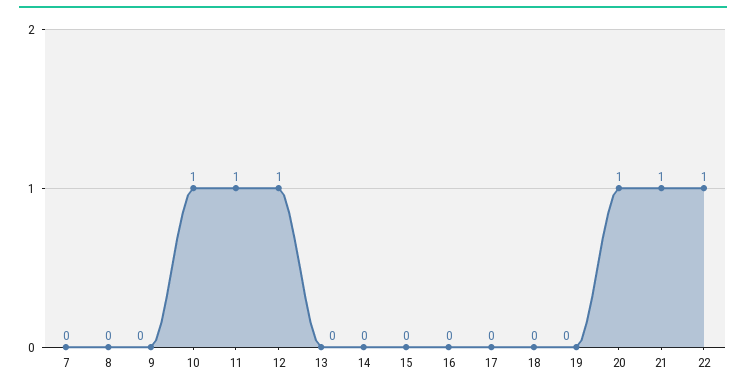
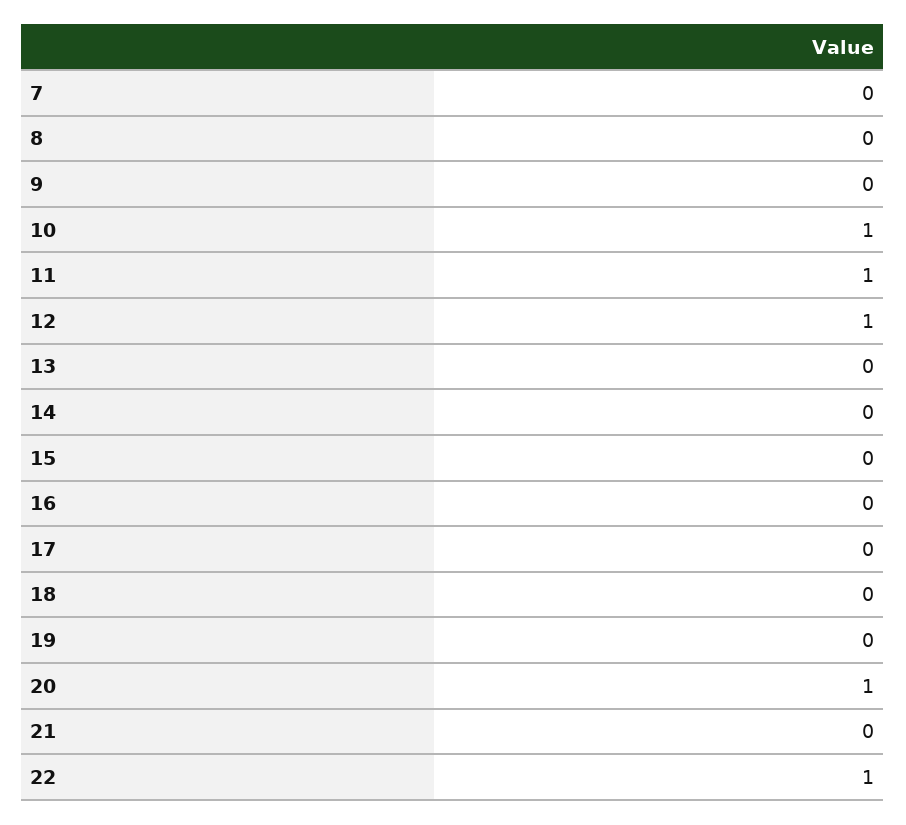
  {
    "7": 0,
    "8": 0,
    "9": 0,
    "10": 1,
    "11": 1,
    "12": 1,
    "13": 0,
    "14": 0,
    "15": 0,
    "16": 0,
    "17": 0,
    "18": 0,
    "19": 0,
    "20": 1,
-   "21": 1,
+   "21": 0,
    "22": 1
  }

